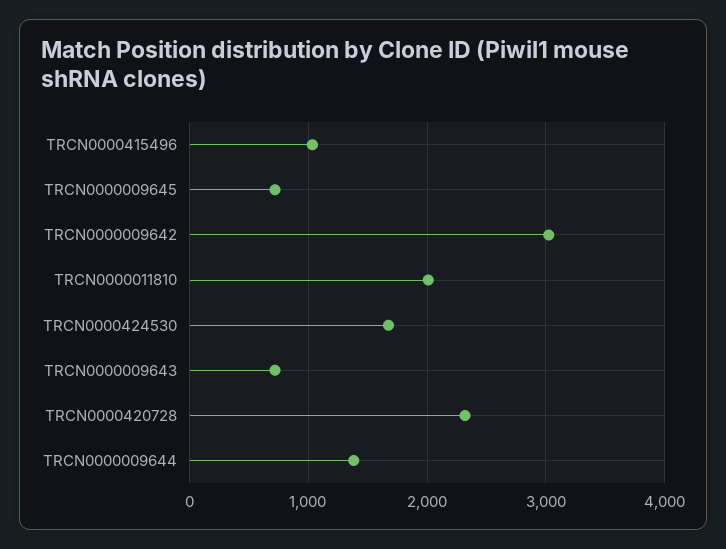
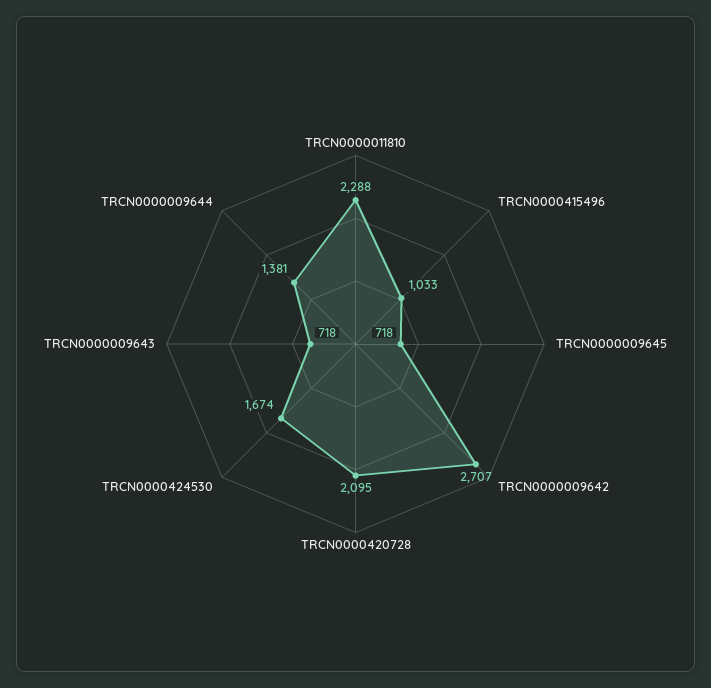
  {
    "TRCN0000415496": 1033,
    "TRCN0000009645": 718,
-   "TRCN0000009642": 3000,
+   "TRCN0000009642": 2707,
-   "TRCN0000011810": 2000,
+   "TRCN0000011810": 2288,
    "TRCN0000424530": 1674,
    "TRCN0000009643": 718,
-   "TRCN0000420728": 2300,
+   "TRCN0000420728": 2095,
    "TRCN0000009644": 1381
  }

